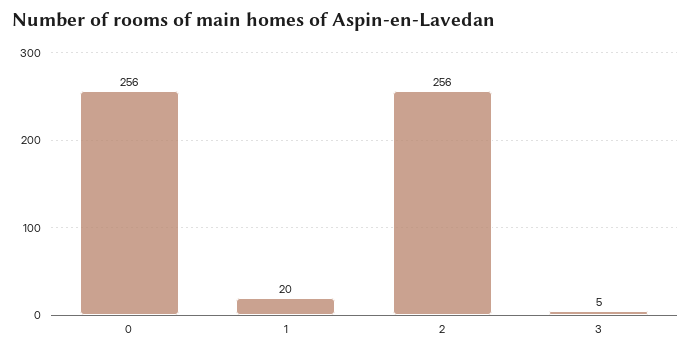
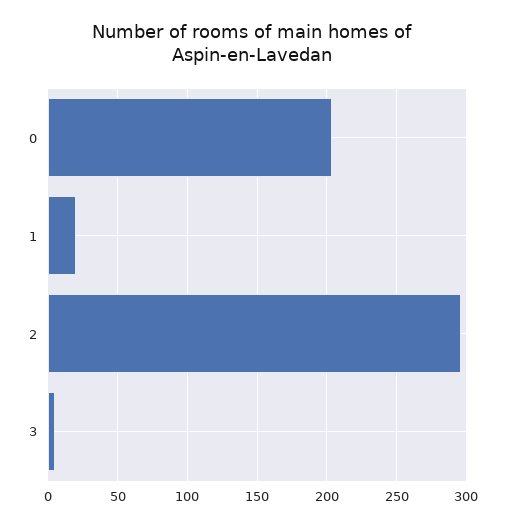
  {
-   "0": 256,
+   "0": 205,
    "1": 20,
-   "2": 256,
+   "2": 295,
    "3": 5
  }

